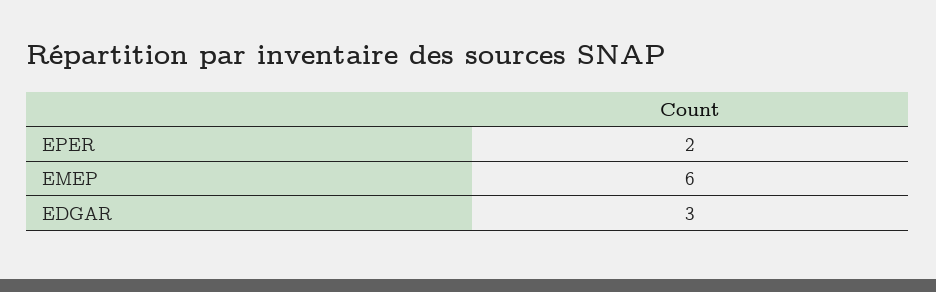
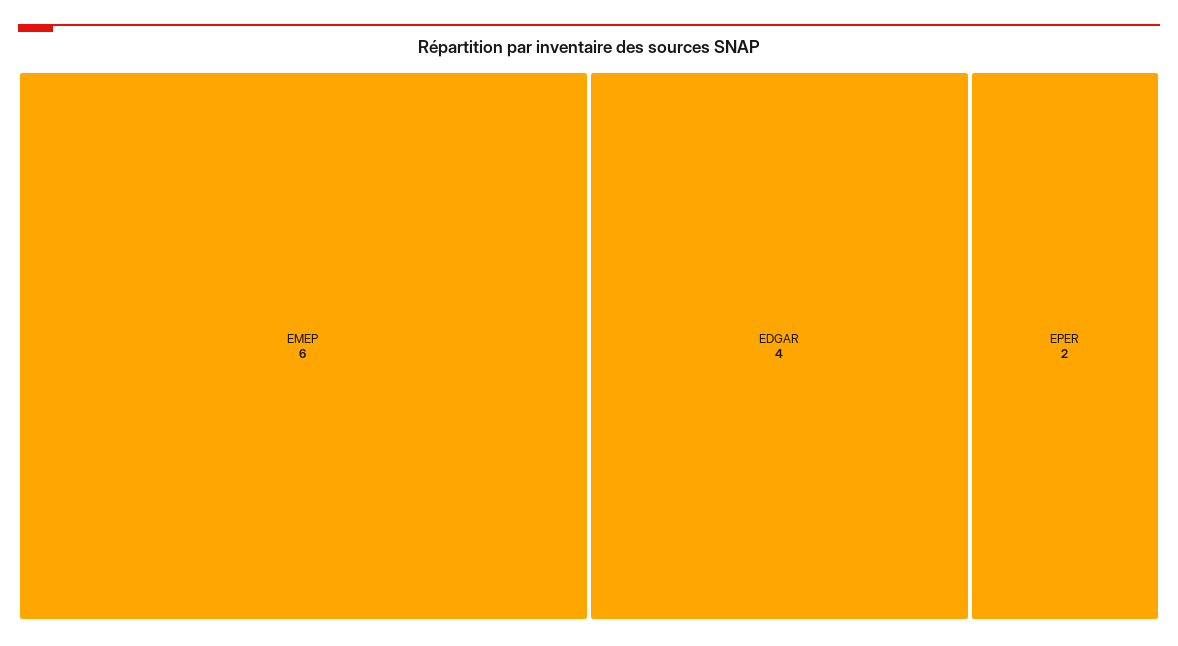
  {
    "EPER": 2,
    "EMEP": 6,
-   "EDGAR": 3
+   "EDGAR": 4
  }

